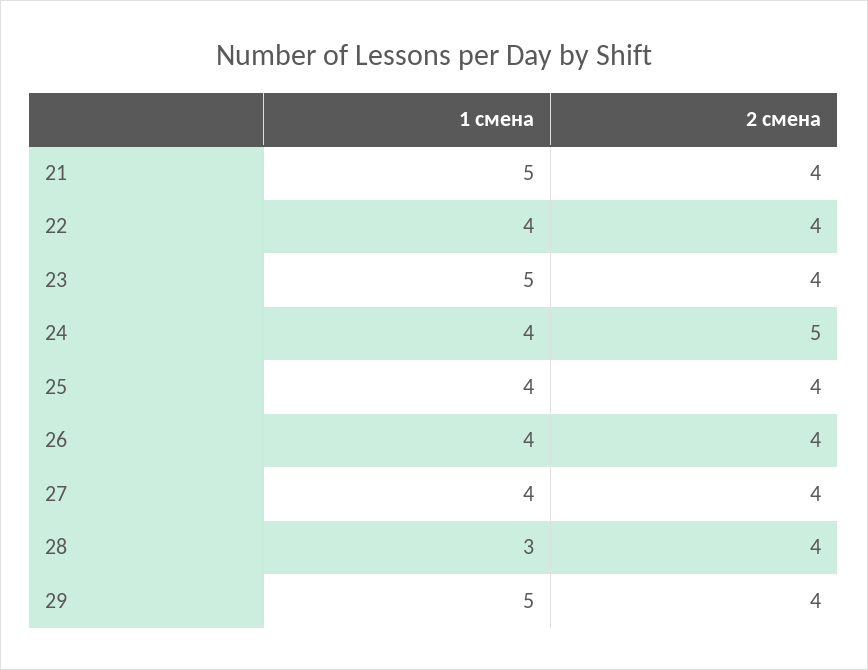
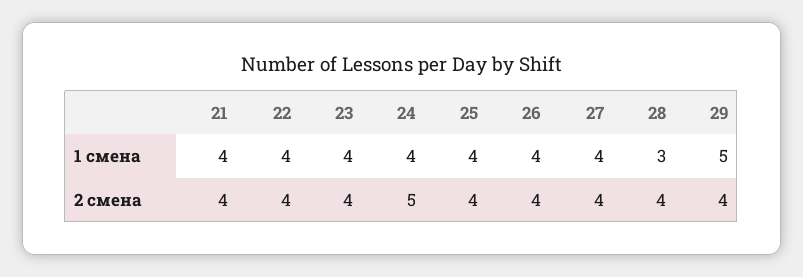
  {
    "1 смена": {
-     "21": 5,
+     "21": 4,
      "22": 4,
-     "23": 5,
+     "23": 4,
      "24": 4,
      "25": 4,
      "26": 4,
      "27": 4,
      "28": 3,
      "29": 5
    },
    "2 смена": {
      "21": 4,
      "22": 4,
      "23": 4,
      "24": 5,
      "25": 4,
      "26": 4,
      "27": 4,
      "28": 4,
      "29": 4
    }
  }

